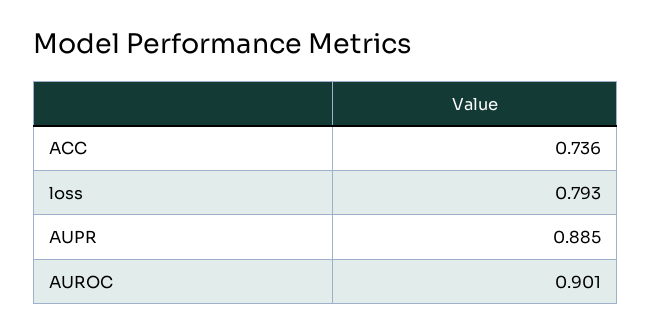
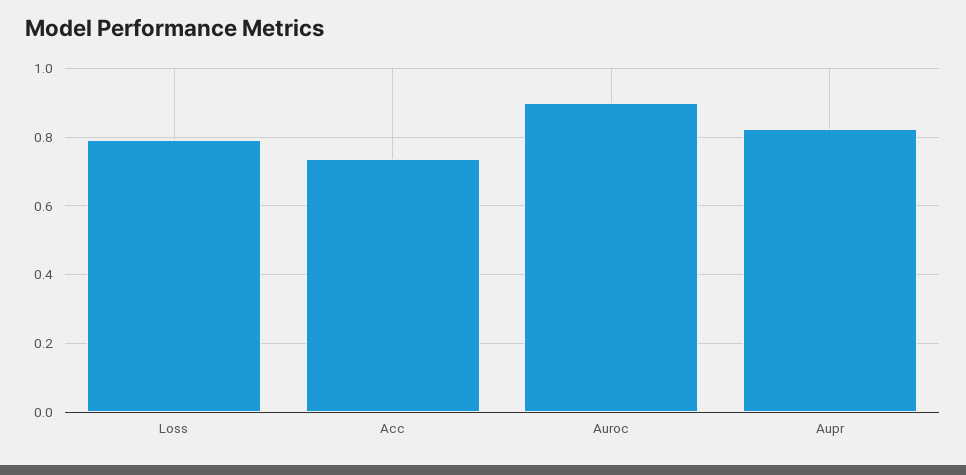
  {
    "ACC": 0.736,
    "loss": 0.793,
-   "AUPR": 0.885,
+   "AUPR": 0.82,
    "AUROC": 0.901
  }

